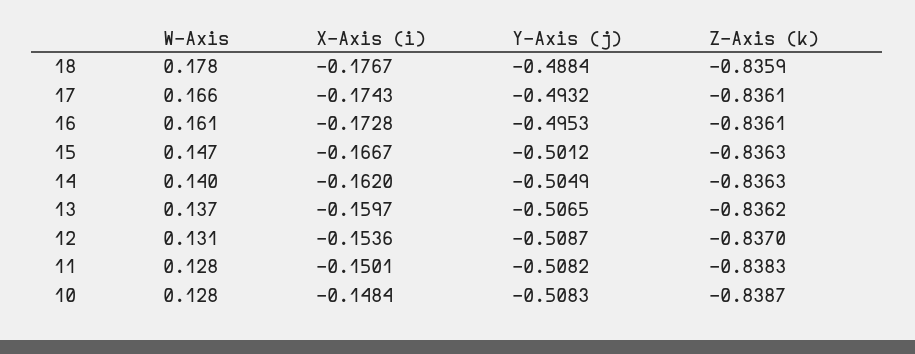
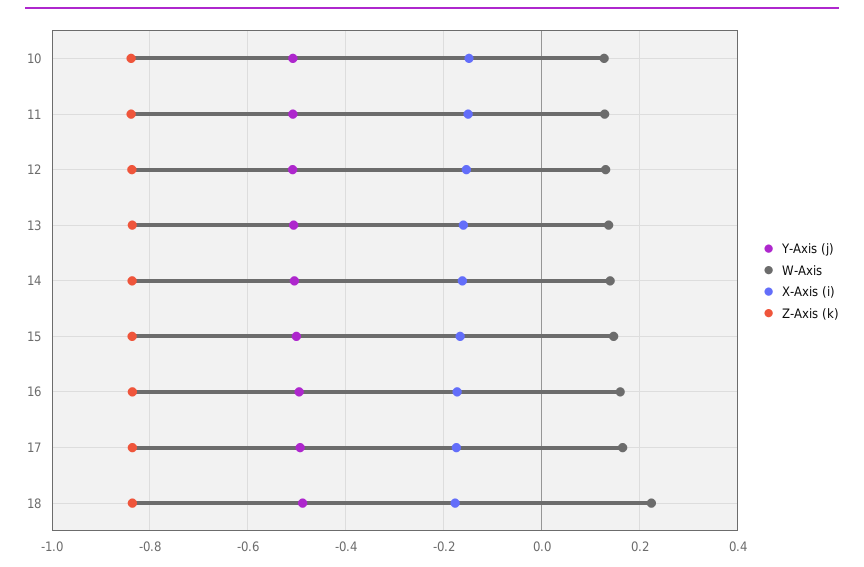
  {
    "W-Axis": {
-     "18": 0.178,
+     "18": 0.22,
      "17": 0.166,
      "16": 0.161,
      "15": 0.147,
      "14": 0.14,
      "13": 0.137,
      "12": 0.131,
      "11": 0.128,
      "10": 0.128
    },
    "X-Axis (i)": {
      "18": -0.1767,
      "17": -0.1743,
      "16": -0.1728,
      "15": -0.1667,
      "14": -0.162,
      "13": -0.1597,
      "12": -0.1536,
      "11": -0.1501,
      "10": -0.1484
    },
    "Y-Axis (j)": {
      "18": -0.4884,
      "17": -0.4932,
      "16": -0.4953,
      "15": -0.5012,
      "14": -0.5049,
      "13": -0.5065,
      "12": -0.5087,
      "11": -0.5082,
      "10": -0.5083
    },
    "Z-Axis (k)": {
      "18": -0.8359,
      "17": -0.8361,
      "16": -0.8361,
      "15": -0.8363,
      "14": -0.8363,
      "13": -0.8362,
      "12": -0.837,
      "11": -0.8383,
      "10": -0.8387
    }
  }

